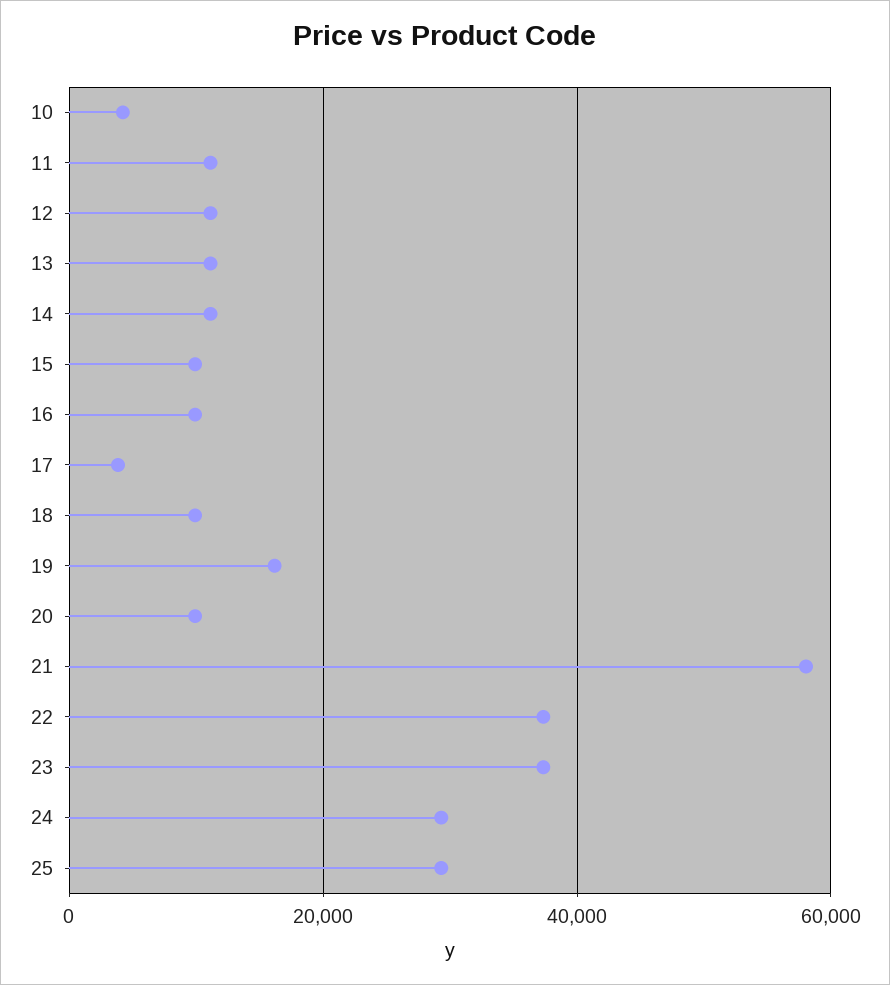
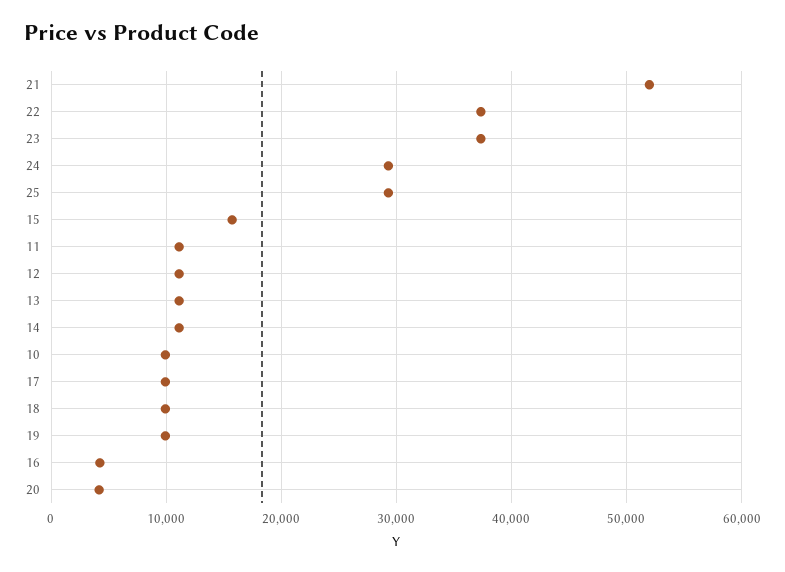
  {
-   "10": 4000,
+   "10": 10000,
    "11": 11000,
    "12": 11000,
    "13": 11000,
    "14": 11000,
-   "15": 10000,
+   "15": 16000,
-   "16": 10000,
+   "16": 4000,
-   "17": 4000,
+   "17": 10000,
    "18": 10000,
-   "19": 16000,
+   "19": 10000,
-   "20": 10000,
+   "20": 4000,
-   "21": 58000,
+   "21": 52000,
    "22": 37000,
    "23": 37000,
    "24": 29000,
    "25": 29000
  }

